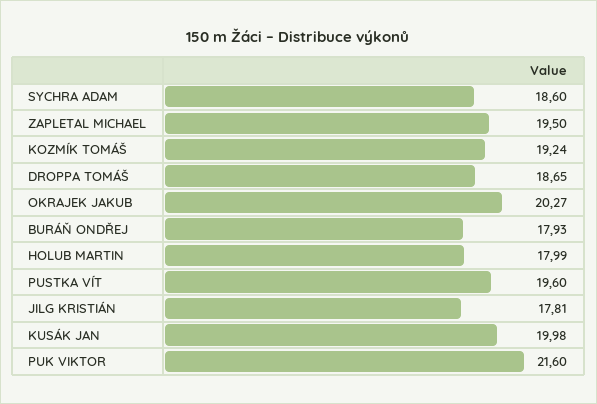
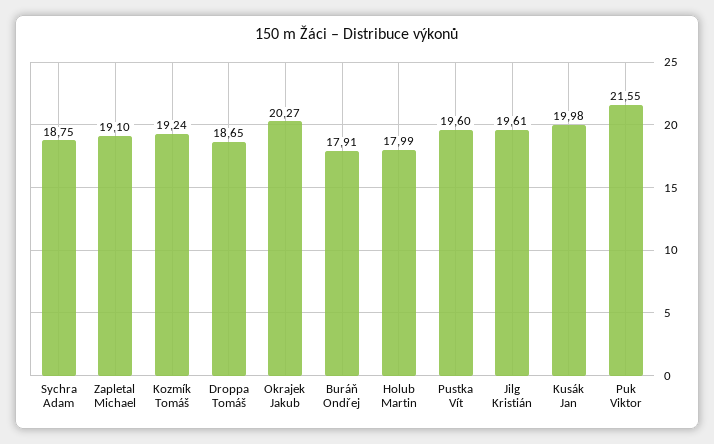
  {
-   "SYCHRA ADAM": 18.6,
+   "SYCHRA ADAM": 18.75,
-   "ZAPLETAL MICHAEL": 19.5,
+   "ZAPLETAL MICHAEL": 19.1,
    "KOZMÍK TOMÁŠ": 19.24,
    "DROPPA TOMÁŠ": 18.65,
    "OKRAJEK JAKUB": 20.27,
-   "BURÁŇ ONDŘEJ": 17.93,
+   "BURÁŇ ONDŘEJ": 17.91,
    "HOLUB MARTIN": 17.99,
    "PUSTKA VÍT": 19.6,
-   "JILG KRISTIÁN": 17.81,
+   "JILG KRISTIÁN": 19.61,
    "KUSÁK JAN": 19.98,
-   "PUK VIKTOR": 21.6
+   "PUK VIKTOR": 21.55
  }

